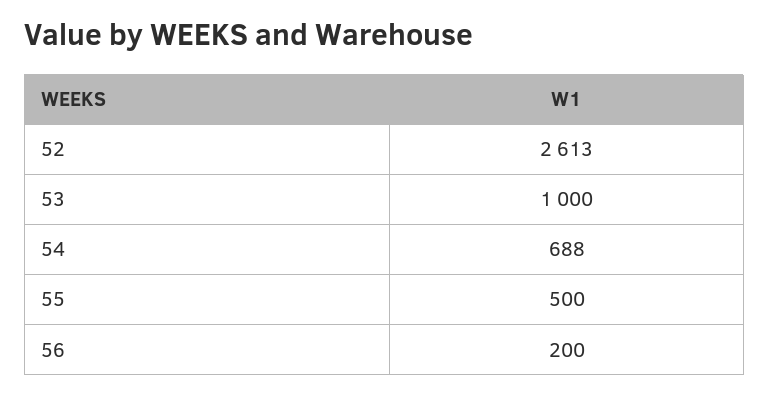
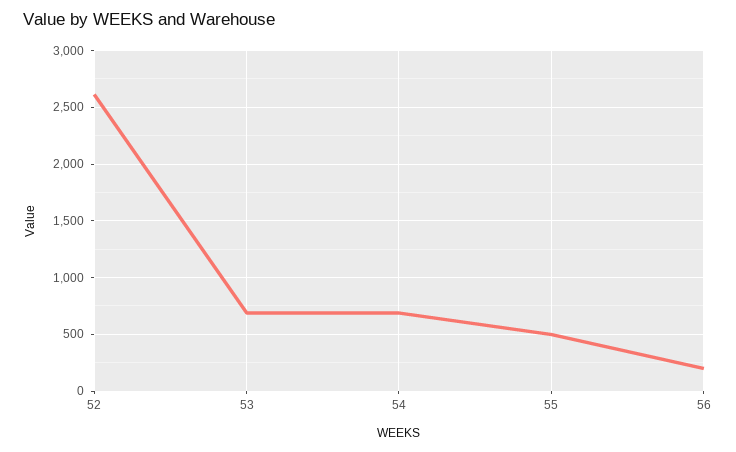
  {
    "52": 2613,
-   "53": 1000,
+   "53": 700,
    "54": 688,
    "55": 500,
    "56": 200
  }

